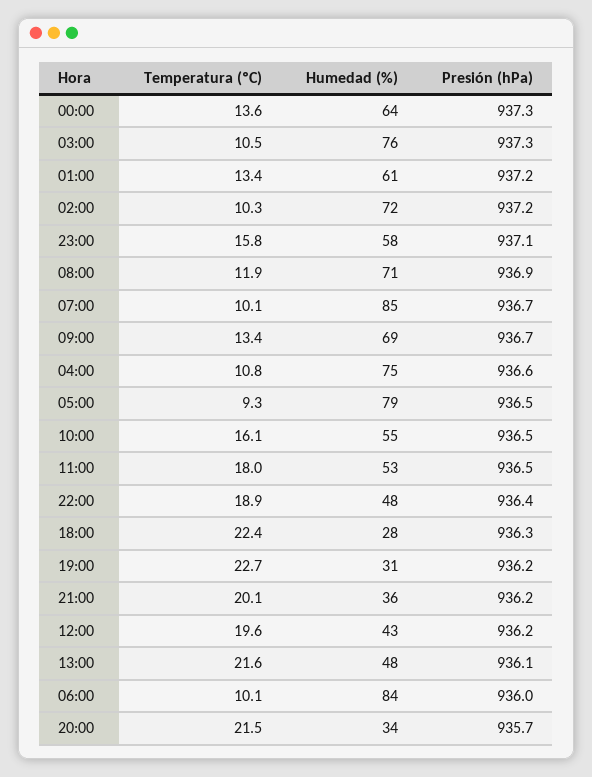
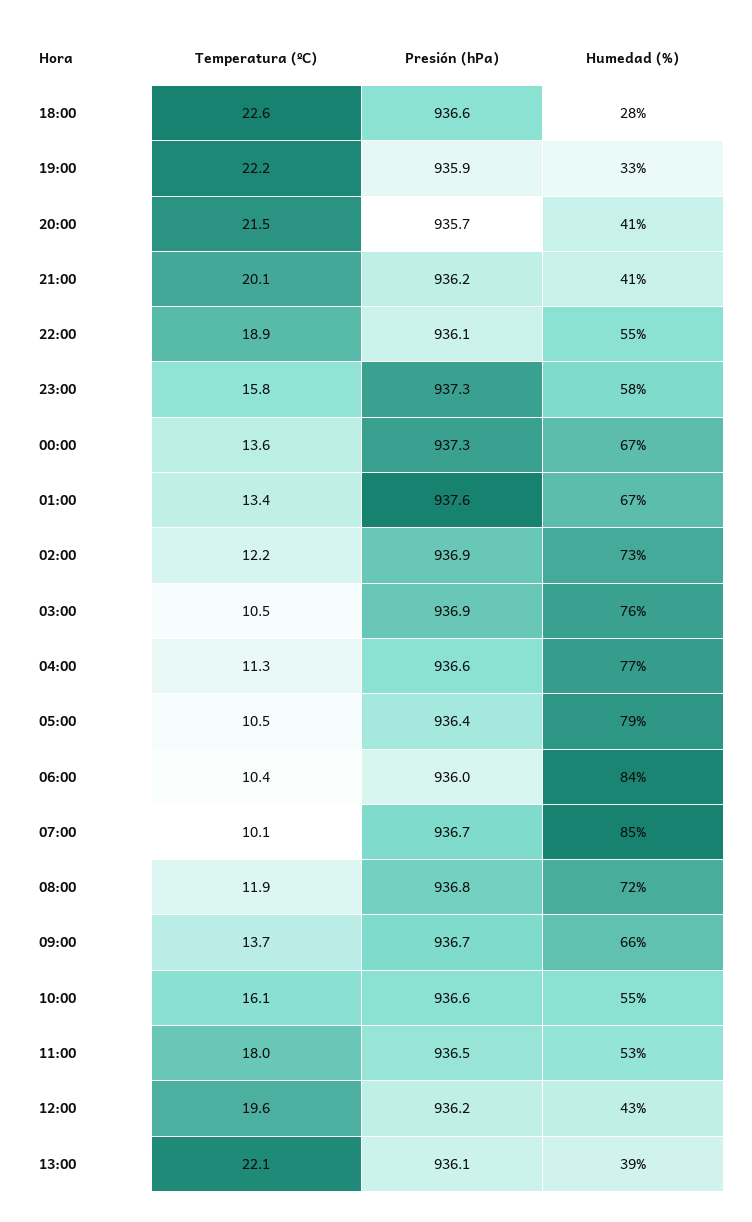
  {
    "Temperatura (ºC)": {
      "00:00": 13.6,
      "03:00": 10.5,
      "01:00": 13.4,
-     "02:00": 10.3,
+     "02:00": 12.2,
      "23:00": 15.8,
      "08:00": 11.9,
      "07:00": 10.1,
-     "09:00": 13.4,
+     "09:00": 13.7,
-     "04:00": 10.8,
+     "04:00": 11.3,
-     "05:00": 9.3,
+     "05:00": 10.5,
      "10:00": 16.1,
      "11:00": 18,
      "22:00": 18.9,
-     "18:00": 22.4,
+     "18:00": 22.6,
-     "19:00": 22.7,
+     "19:00": 22.2,
      "21:00": 20.1,
      "12:00": 19.6,
-     "13:00": 21.6,
+     "13:00": 22.1,
-     "06:00": 10.1,
+     "06:00": 10.4,
      "20:00": 21.5
    },
    "Humedad (%)": {
-     "00:00": 64,
+     "00:00": 67,
      "03:00": 76,
-     "01:00": 61,
+     "01:00": 67,
-     "02:00": 72,
+     "02:00": 73,
      "23:00": 58,
-     "08:00": 71,
+     "08:00": 72,
      "07:00": 85,
-     "09:00": 69,
+     "09:00": 66,
-     "04:00": 75,
+     "04:00": 77,
      "05:00": 79,
      "10:00": 55,
      "11:00": 53,
-     "22:00": 48,
+     "22:00": 55,
      "18:00": 28,
-     "19:00": 31,
+     "19:00": 33,
-     "21:00": 36,
+     "21:00": 41,
      "12:00": 43,
-     "13:00": 48,
+     "13:00": 39,
      "06:00": 84,
-     "20:00": 34
+     "20:00": 41
    },
    "Presión (hPa)": {
      "00:00": 937.3,
-     "03:00": 937.3,
+     "03:00": 936.9,
-     "01:00": 937.2,
+     "01:00": 937.6,
-     "02:00": 937.2,
+     "02:00": 936.9,
-     "23:00": 937.1,
+     "23:00": 937.3,
-     "08:00": 936.9,
+     "08:00": 936.8,
      "07:00": 936.7,
      "09:00": 936.7,
      "04:00": 936.6,
-     "05:00": 936.5,
+     "05:00": 936.4,
-     "10:00": 936.5,
+     "10:00": 936.6,
      "11:00": 936.5,
-     "22:00": 936.4,
+     "22:00": 936.1,
-     "18:00": 936.3,
+     "18:00": 936.6,
-     "19:00": 936.2,
+     "19:00": 935.9,
      "21:00": 936.2,
      "12:00": 936.2,
      "13:00": 936.1,
      "06:00": 936,
      "20:00": 935.7
    }
  }

